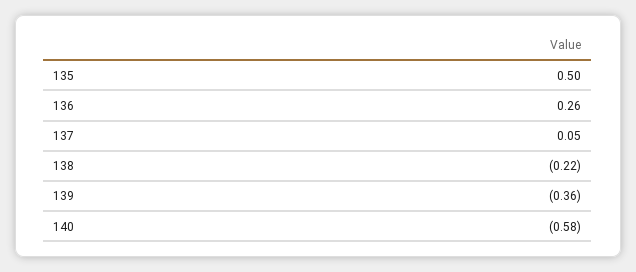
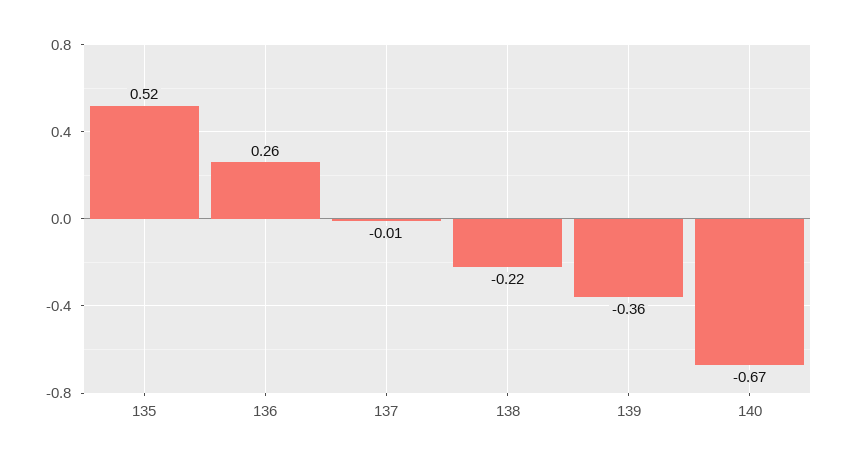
  {
-   "135": 0.5,
+   "135": 0.52,
    "136": 0.26,
-   "137": 0.05,
+   "137": -0.01,
    "138": -0.22,
    "139": -0.36,
-   "140": -0.58
+   "140": -0.67
  }

